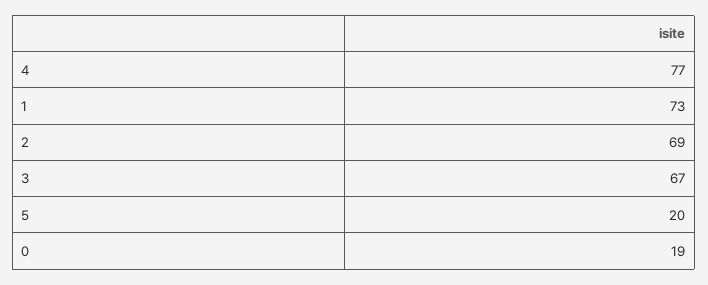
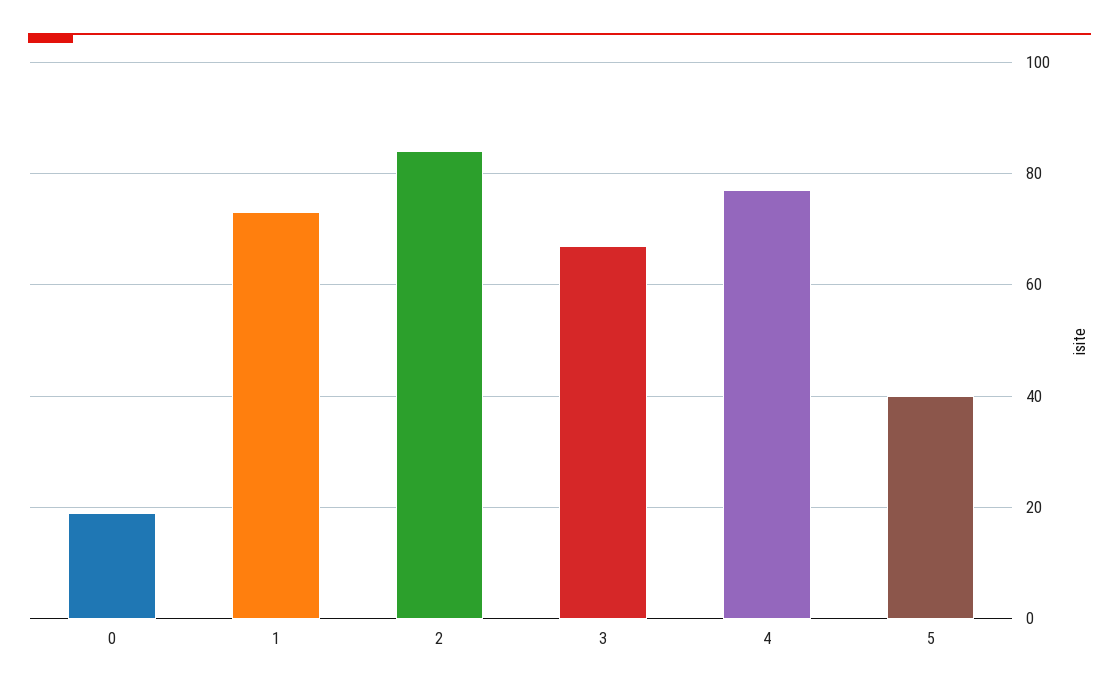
  {
    "4": 77,
    "1": 73,
-   "2": 69,
+   "2": 85,
    "3": 67,
-   "5": 20,
+   "5": 40,
    "0": 19
  }

